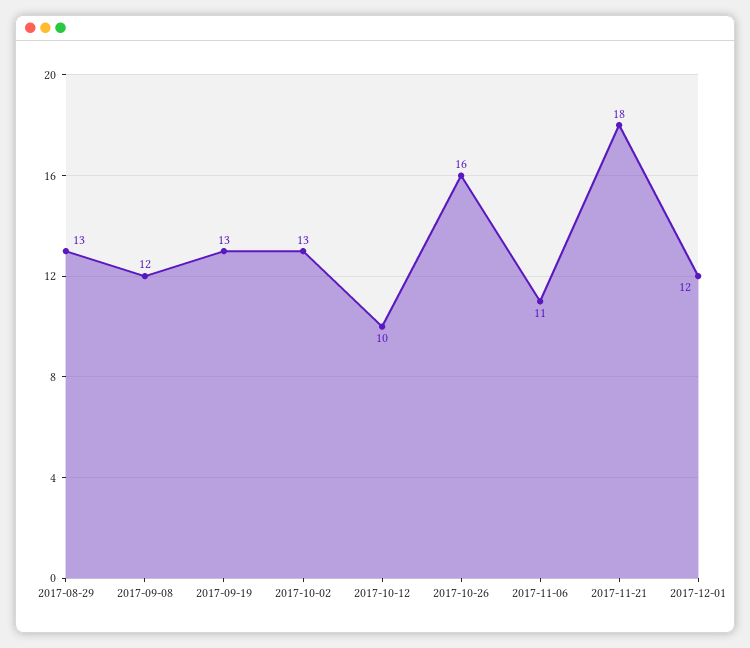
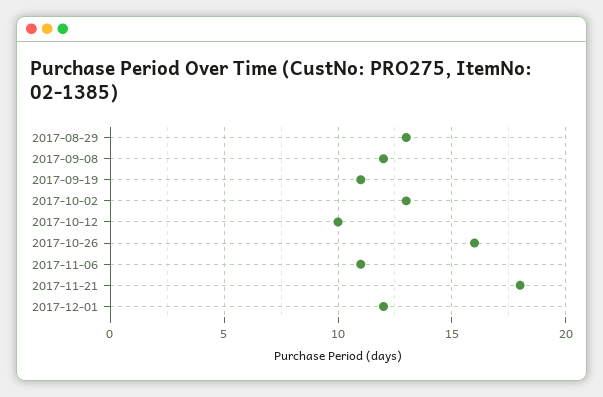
  {
    "2017-08-29": 13,
    "2017-09-08": 12,
-   "2017-09-19": 13,
+   "2017-09-19": 11,
    "2017-10-02": 13,
    "2017-10-12": 10,
    "2017-10-26": 16,
    "2017-11-06": 11,
    "2017-11-21": 18,
    "2017-12-01": 12
  }

